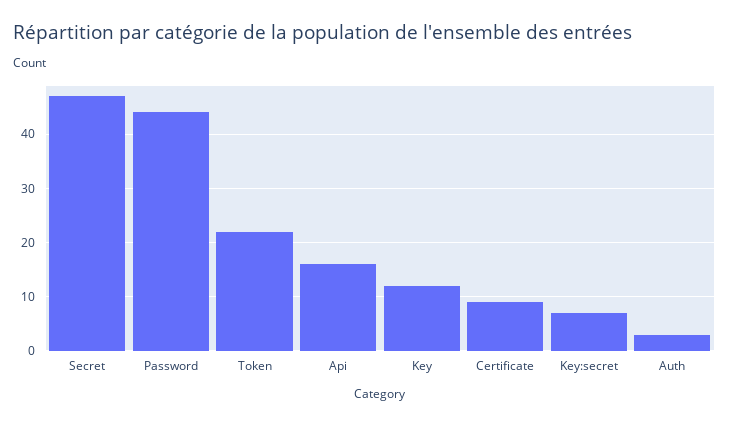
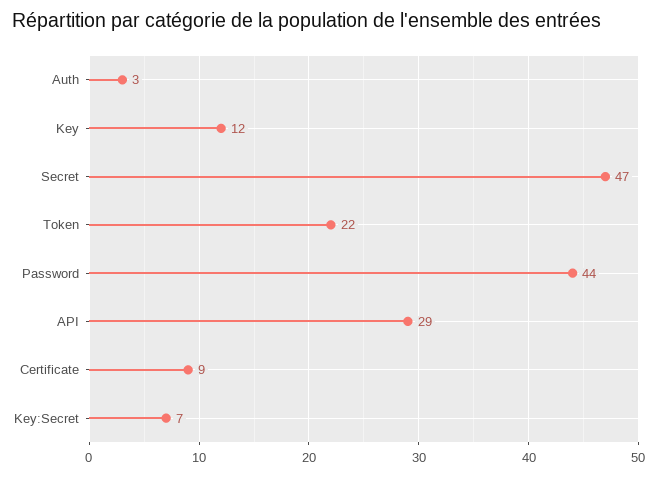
  {
    "Secret": 47,
    "Password": 44,
    "Token": 22,
-   "Api": 15,
+   "Api": 29,
    "Key": 12,
    "Certificate": 9,
    "Key:secret": 7,
    "Auth": 3
  }

